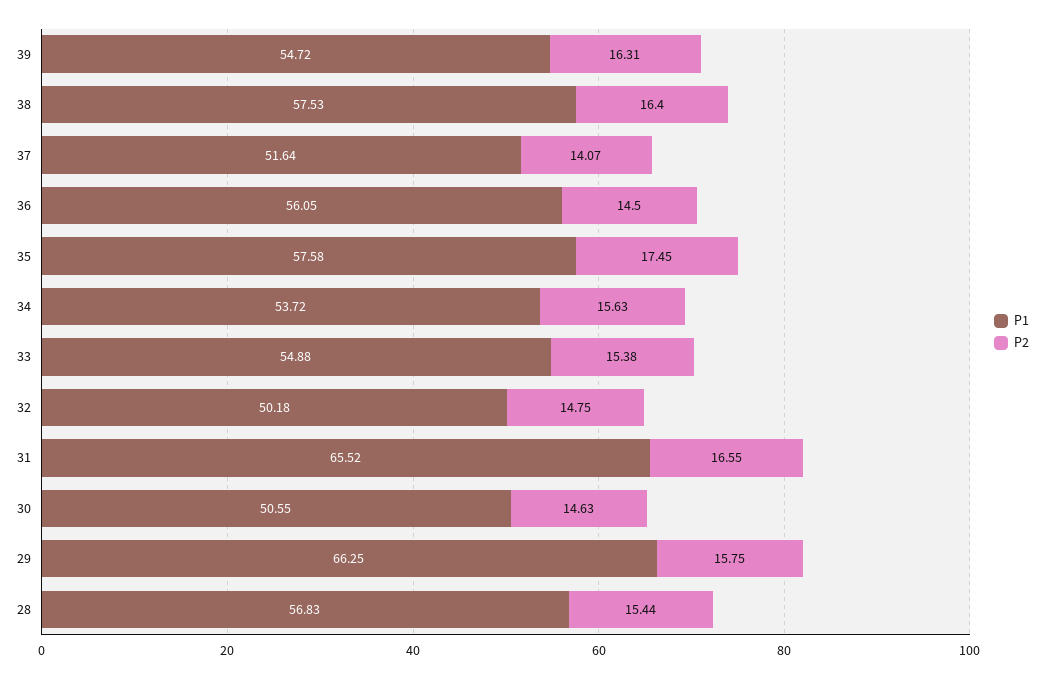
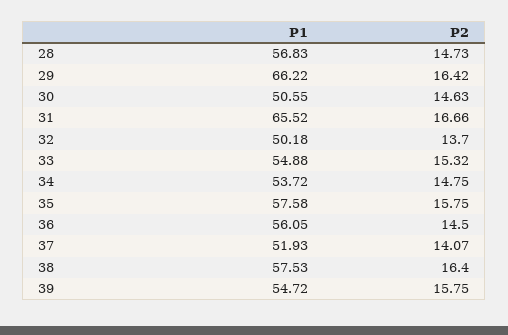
  {
    "P1": {
      "39": 54.72,
      "38": 57.53,
-     "37": 51.64,
+     "37": 51.93,
      "36": 56.05,
      "35": 57.58,
      "34": 53.72,
      "33": 54.88,
      "32": 50.18,
      "31": 65.52,
      "30": 50.55,
-     "29": 66.25,
+     "29": 66.22,
      "28": 56.83
    },
    "P2": {
-     "39": 16.31,
+     "39": 15.75,
      "38": 16.4,
      "37": 14.07,
      "36": 14.5,
-     "35": 17.45,
+     "35": 15.75,
-     "34": 15.63,
+     "34": 14.75,
-     "33": 15.38,
+     "33": 15.32,
-     "32": 14.75,
+     "32": 13.7,
-     "31": 16.55,
+     "31": 16.66,
      "30": 14.63,
-     "29": 15.75,
+     "29": 16.42,
-     "28": 15.44
+     "28": 14.73
    }
  }

